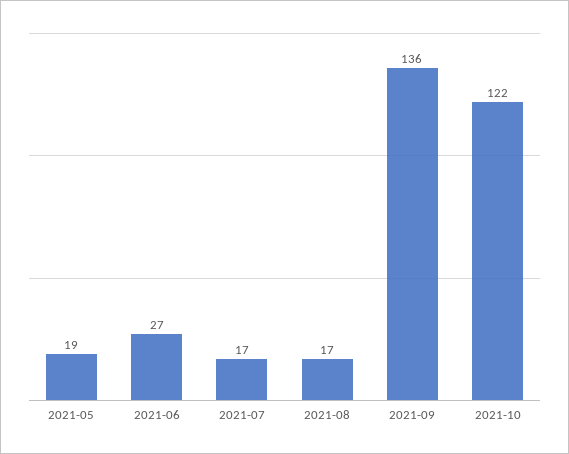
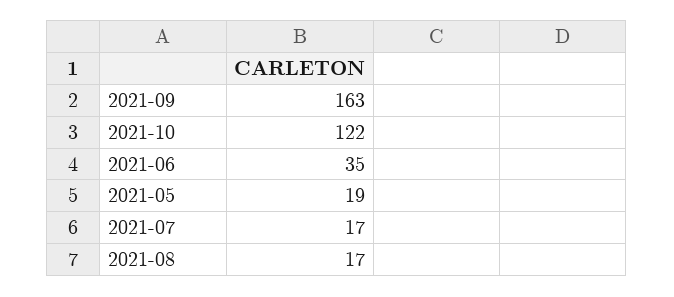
  {
    "2021-05": 19,
-   "2021-06": 27,
+   "2021-06": 35,
    "2021-07": 17,
    "2021-08": 17,
-   "2021-09": 136,
+   "2021-09": 163,
    "2021-10": 122
  }

